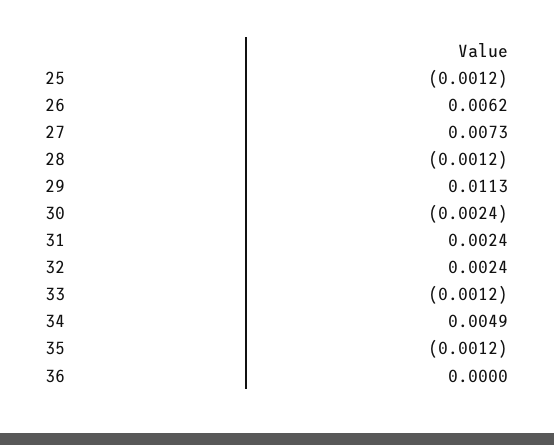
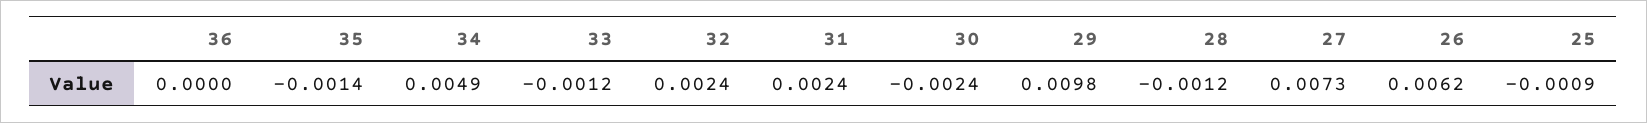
  {
-   "25": -0.0012,
+   "25": -0.0009,
    "26": 0.0062,
    "27": 0.0073,
    "28": -0.0012,
-   "29": 0.0113,
+   "29": 0.0098,
    "30": -0.0024,
    "31": 0.0024,
    "32": 0.0024,
    "33": -0.0012,
    "34": 0.0049,
-   "35": -0.0012,
+   "35": -0.0014,
    "36": 0
  }

